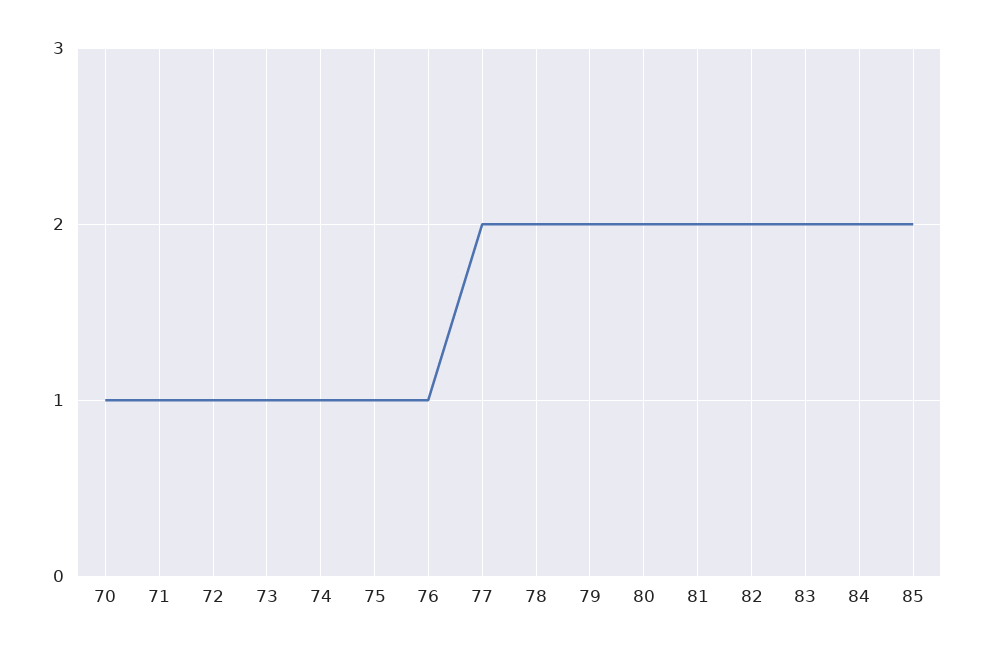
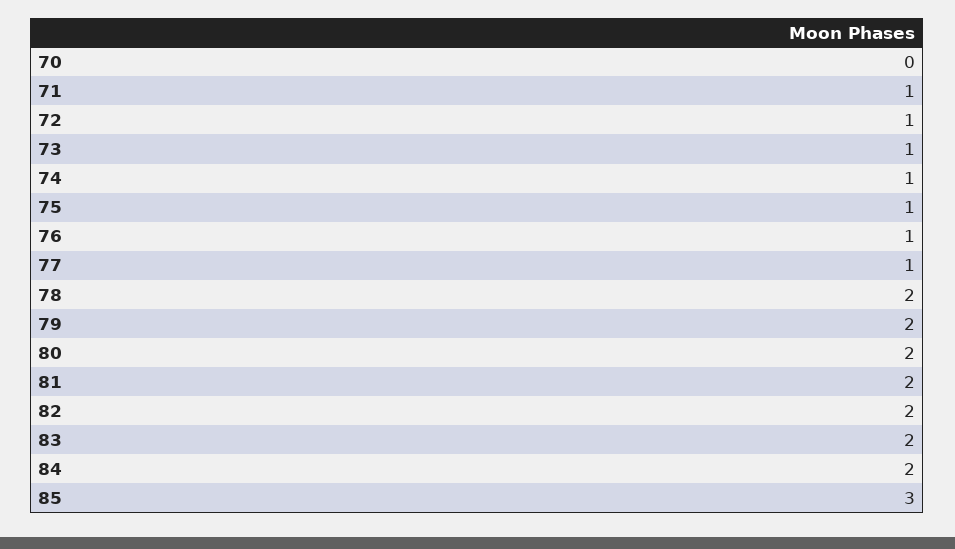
  {
-   "70": 1,
+   "70": 0,
    "71": 1,
    "72": 1,
    "73": 1,
    "74": 1,
    "75": 1,
    "76": 1,
-   "77": 2,
+   "77": 1,
    "78": 2,
    "79": 2,
    "80": 2,
    "81": 2,
    "82": 2,
    "83": 2,
    "84": 2,
-   "85": 2
+   "85": 3
  }

